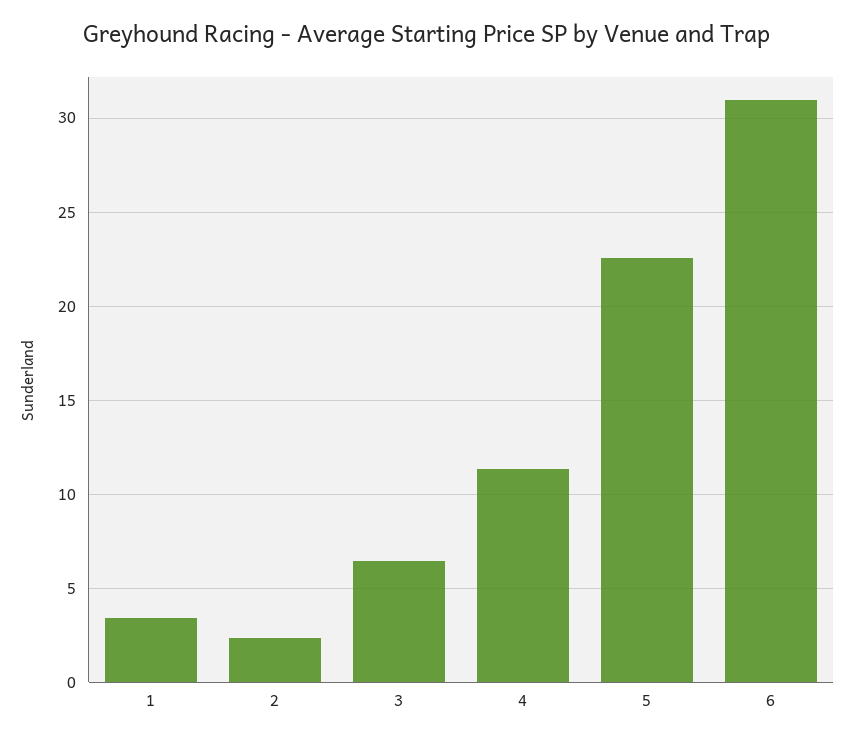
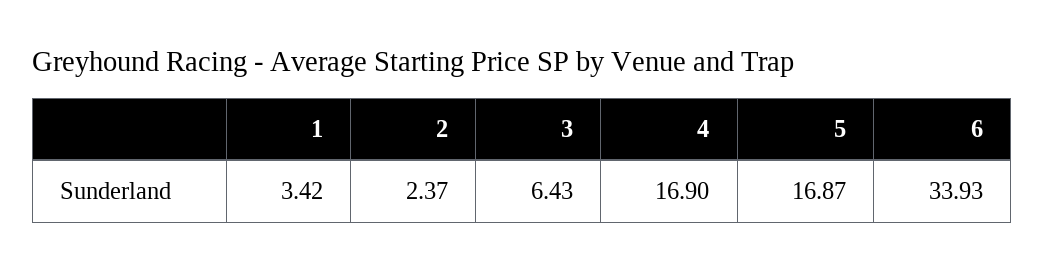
  {
    "1": 3.42,
    "2": 2.37,
    "3": 6.43,
-   "4": 11.5,
+   "4": 16.9,
-   "5": 22.5,
+   "5": 16.87,
-   "6": 31
+   "6": 33.93
  }

